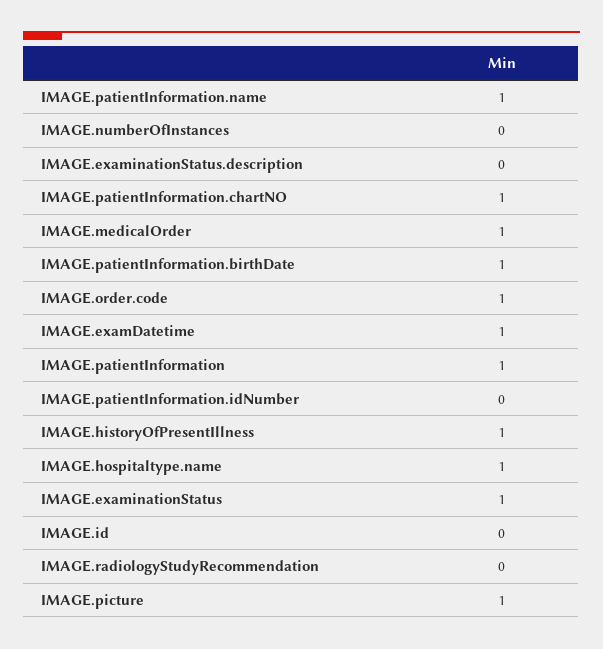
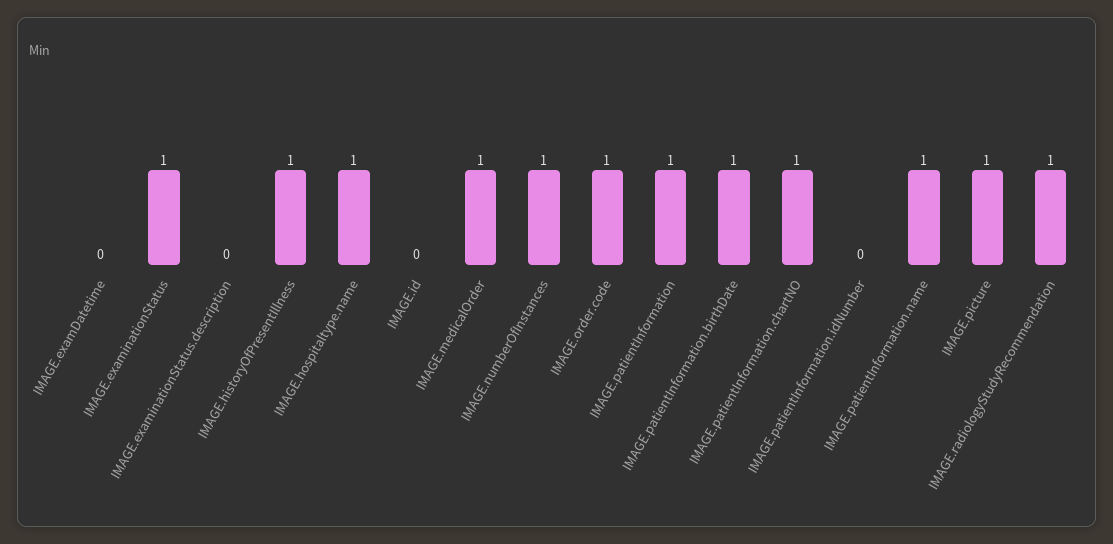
  {
    "IMAGE.patientInformation.name": 1,
-   "IMAGE.numberOfInstances": 0,
+   "IMAGE.numberOfInstances": 1,
    "IMAGE.examinationStatus.description": 0,
    "IMAGE.patientInformation.chartNO": 1,
    "IMAGE.medicalOrder": 1,
    "IMAGE.patientInformation.birthDate": 1,
    "IMAGE.order.code": 1,
-   "IMAGE.examDatetime": 1,
+   "IMAGE.examDatetime": 0,
    "IMAGE.patientInformation": 1,
    "IMAGE.patientInformation.idNumber": 0,
    "IMAGE.historyOfPresentIllness": 1,
    "IMAGE.hospitaltype.name": 1,
    "IMAGE.examinationStatus": 1,
    "IMAGE.id": 0,
-   "IMAGE.radiologyStudyRecommendation": 0,
+   "IMAGE.radiologyStudyRecommendation": 1,
    "IMAGE.picture": 1
  }

